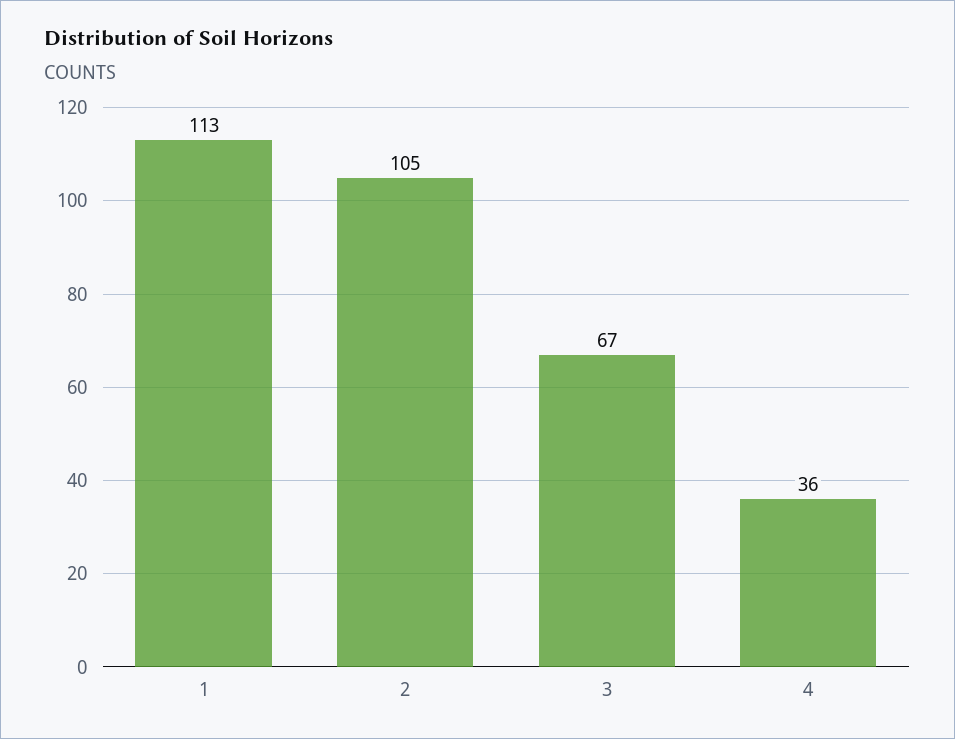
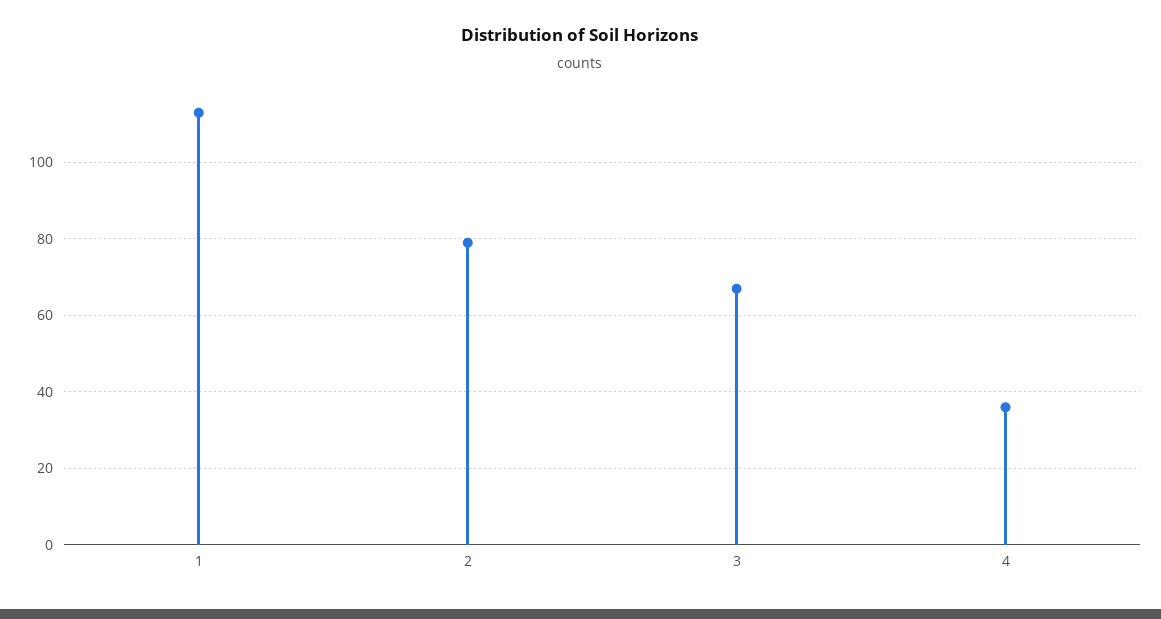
  {
    "1": 113,
-   "2": 105,
+   "2": 80,
    "3": 67,
    "4": 36
  }

